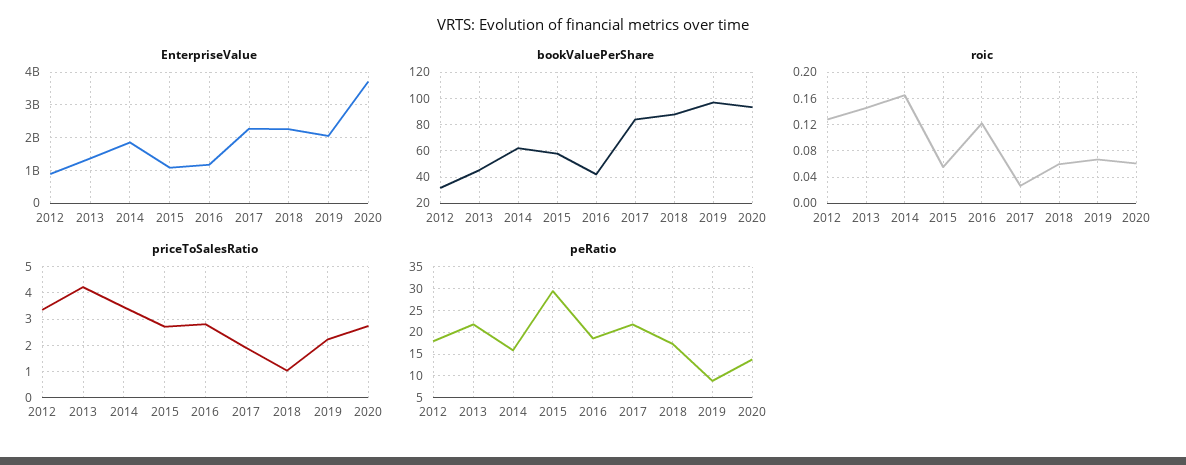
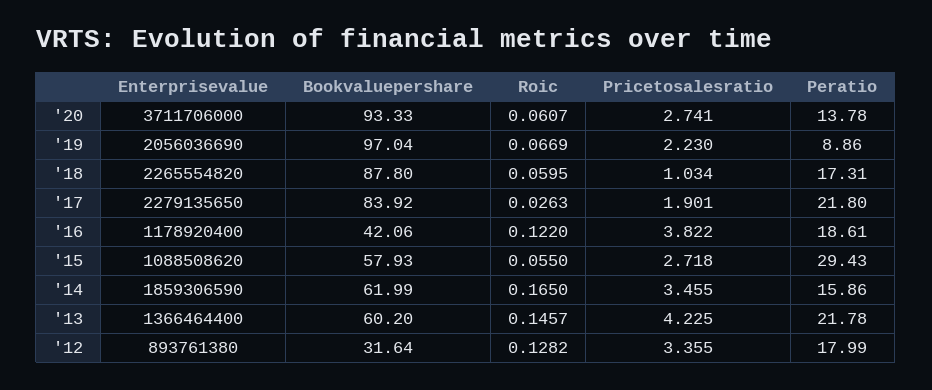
  {
    "EnterpriseValue": {
      "2012": 893761380,
      "2013": 1366464400,
      "2014": 1859306590,
      "2015": 1088508620,
      "2016": 1178920400,
      "2017": 2279135650,
      "2018": 2265554820,
      "2019": 2056036690,
      "2020": 3711706000
    },
    "bookValuePerShare": {
      "2012": 31.64,
-     "2013": 45,
+     "2013": 60.2,
      "2014": 61.99,
      "2015": 57.93,
      "2016": 42.06,
      "2017": 83.92,
      "2018": 87.8,
      "2019": 97.04,
      "2020": 93.33
    },
    "roic": {
      "2012": 0.1282,
      "2013": 0.1457,
      "2014": 0.165,
      "2015": 0.055,
      "2016": 0.122,
      "2017": 0.0263,
      "2018": 0.0595,
      "2019": 0.0669,
      "2020": 0.0607
    },
    "priceToSalesRatio": {
      "2012": 3.355,
      "2013": 4.225,
      "2014": 3.455,
      "2015": 2.718,
-     "2016": 2.75,
+     "2016": 3.822,
      "2017": 1.901,
      "2018": 1.034,
      "2019": 2.23,
      "2020": 2.741
    },
    "peRatio": {
      "2012": 17.99,
      "2013": 21.78,
      "2014": 15.86,
      "2015": 29.43,
      "2016": 18.61,
      "2017": 21.8,
      "2018": 17.31,
      "2019": 8.86,
      "2020": 13.78
    }
  }

